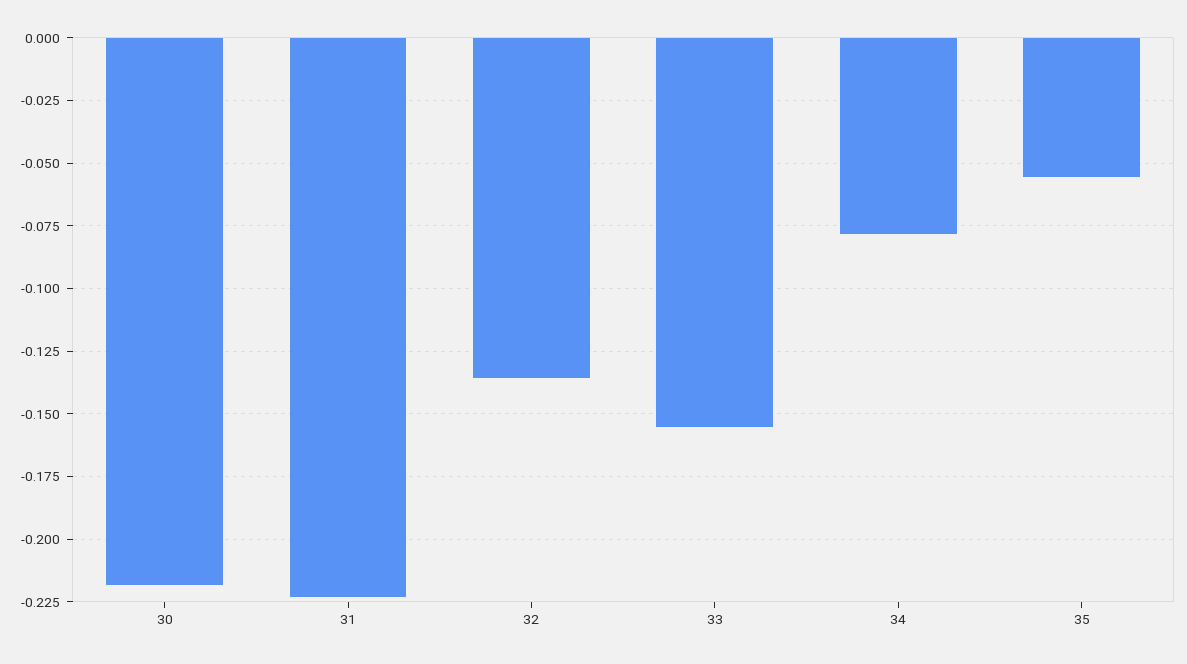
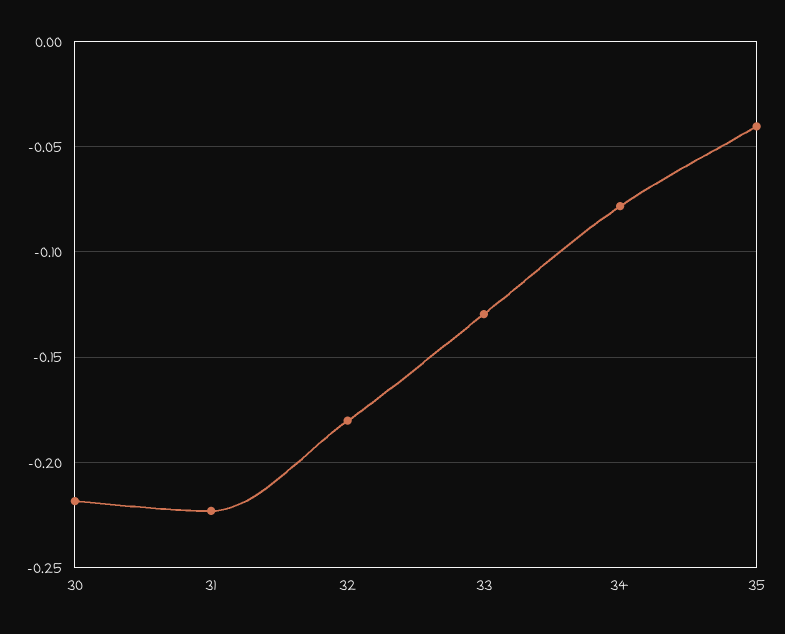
  {
    "30": -0.2175,
    "31": -0.2225,
-   "32": -0.135,
+   "32": -0.18,
-   "33": -0.155,
+   "33": -0.13,
    "34": -0.0775,
-   "35": -0.055
+   "35": -0.04
  }

